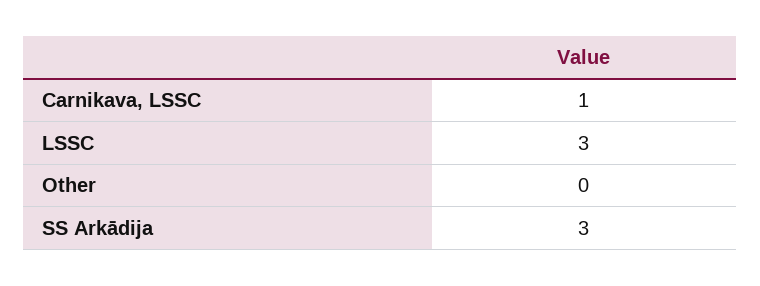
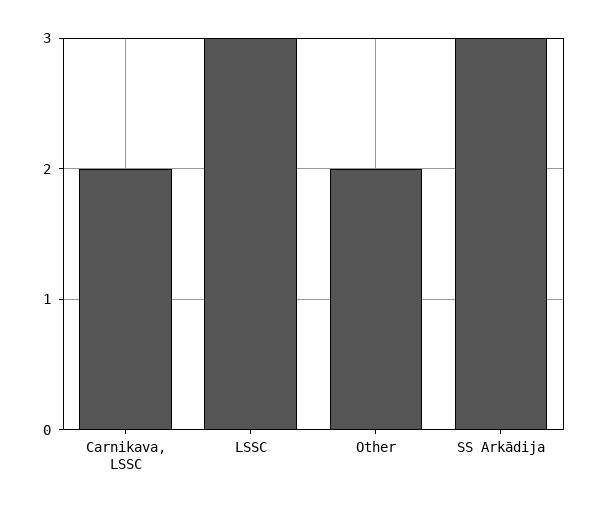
  {
-   "Carnikava, LSSC": 1,
+   "Carnikava, LSSC": 2,
    "LSSC": 3,
-   "Other": 0,
+   "Other": 2,
    "SS Arkādija": 3
  }

